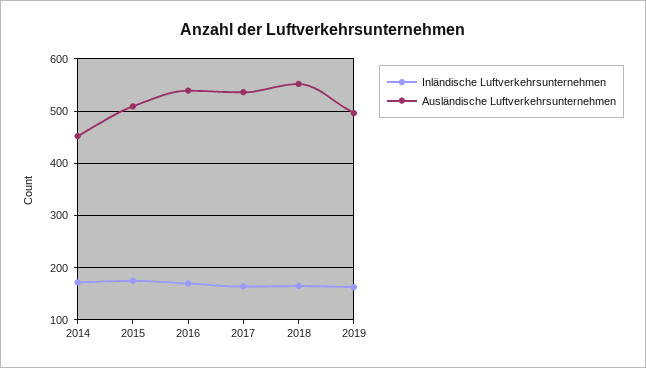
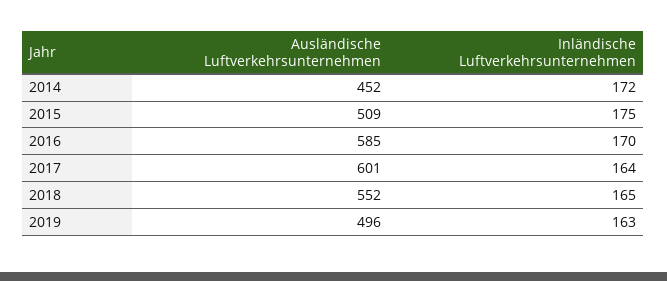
  {
    "Inländische Luftverkehrsunternehmen": {
      "2014": 172,
      "2015": 175,
      "2016": 170,
      "2017": 164,
      "2018": 165,
      "2019": 163
    },
    "Ausländische Luftverkehrsunternehmen": {
      "2014": 452,
      "2015": 509,
-     "2016": 540,
+     "2016": 585,
-     "2017": 540,
+     "2017": 601,
      "2018": 552,
      "2019": 496
    }
  }

